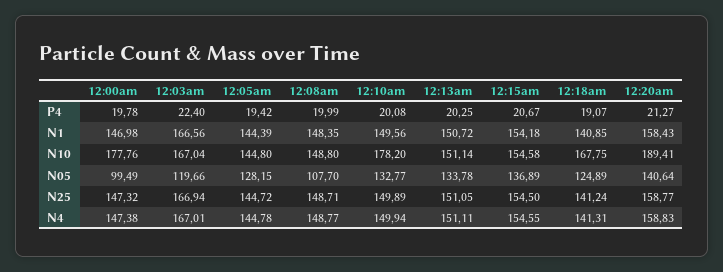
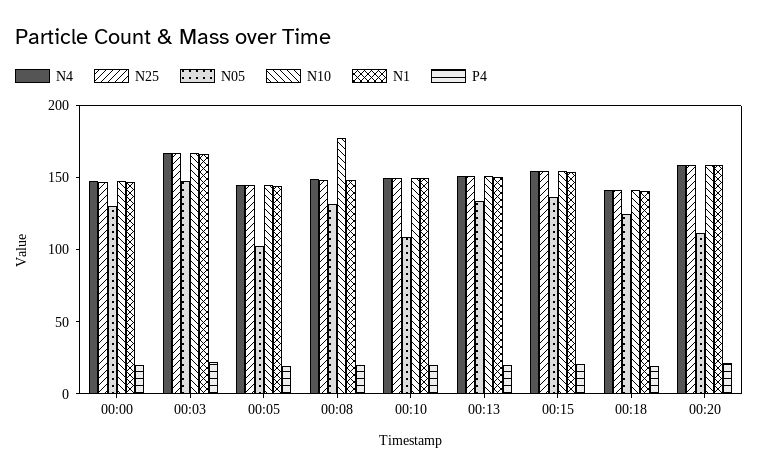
  {
    "P4": {
      "12:00am": 19.78,
      "12:03am": 22.4,
      "12:05am": 19.42,
      "12:08am": 19.99,
      "12:10am": 20.08,
      "12:13am": 20.25,
      "12:15am": 20.67,
      "12:18am": 19.07,
      "12:20am": 21.27
    },
    "N1": {
      "12:00am": 146.98,
      "12:03am": 166.56,
      "12:05am": 144.39,
      "12:08am": 148.35,
      "12:10am": 149.56,
      "12:13am": 150.72,
      "12:15am": 154.18,
      "12:18am": 140.85,
      "12:20am": 158.43
    },
    "N10": {
-     "12:00am": 177.76,
+     "12:00am": 150,
      "12:03am": 167.04,
      "12:05am": 144.8,
-     "12:08am": 148.8,
+     "12:08am": 180,
-     "12:10am": 178.2,
+     "12:10am": 150,
      "12:13am": 151.14,
      "12:15am": 154.58,
-     "12:18am": 167.75,
+     "12:18am": 140,
-     "12:20am": 189.41
+     "12:20am": 160
    },
    "N05": {
-     "12:00am": 99.49,
+     "12:00am": 130,
-     "12:03am": 119.66,
+     "12:03am": 150,
-     "12:05am": 128.15,
+     "12:05am": 100,
-     "12:08am": 107.7,
+     "12:08am": 130,
-     "12:10am": 132.77,
+     "12:10am": 110,
      "12:13am": 133.78,
      "12:15am": 136.89,
      "12:18am": 124.89,
-     "12:20am": 140.64
+     "12:20am": 110
    },
    "N25": {
      "12:00am": 147.32,
      "12:03am": 166.94,
      "12:05am": 144.72,
      "12:08am": 148.71,
      "12:10am": 149.89,
      "12:13am": 151.05,
      "12:15am": 154.5,
      "12:18am": 141.24,
      "12:20am": 158.77
    },
    "N4": {
      "12:00am": 147.38,
      "12:03am": 167.01,
      "12:05am": 144.78,
      "12:08am": 148.77,
      "12:10am": 149.94,
      "12:13am": 151.11,
      "12:15am": 154.55,
      "12:18am": 141.31,
      "12:20am": 158.83
    }
  }

